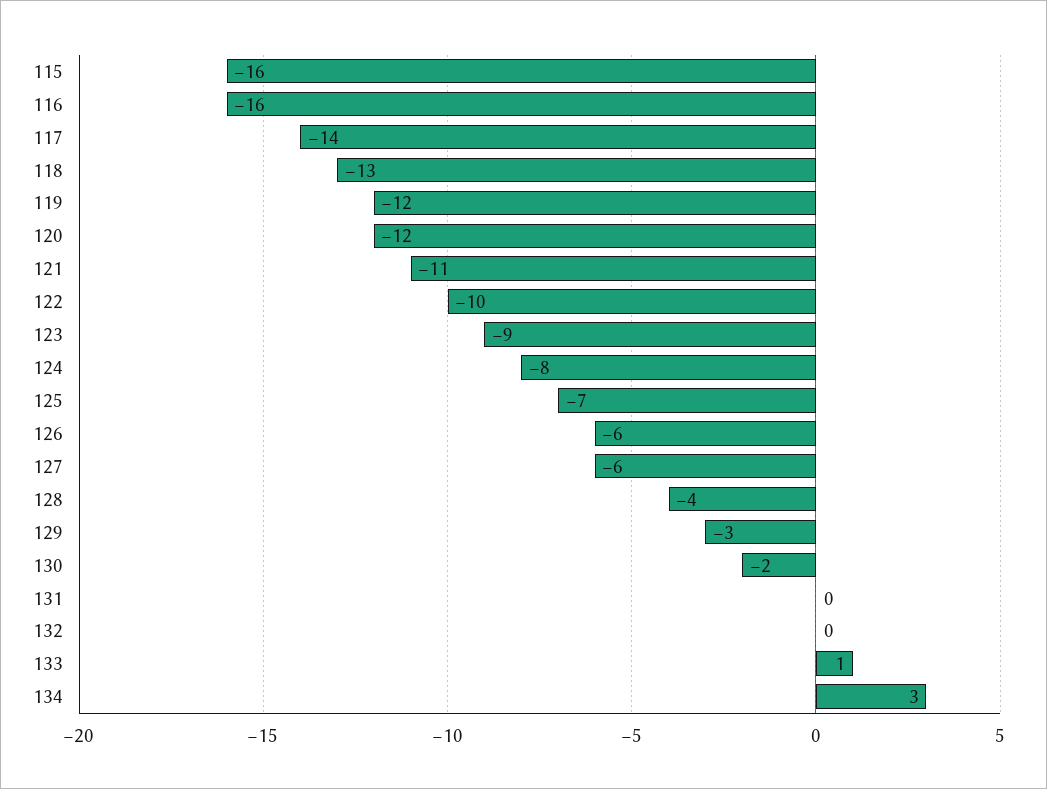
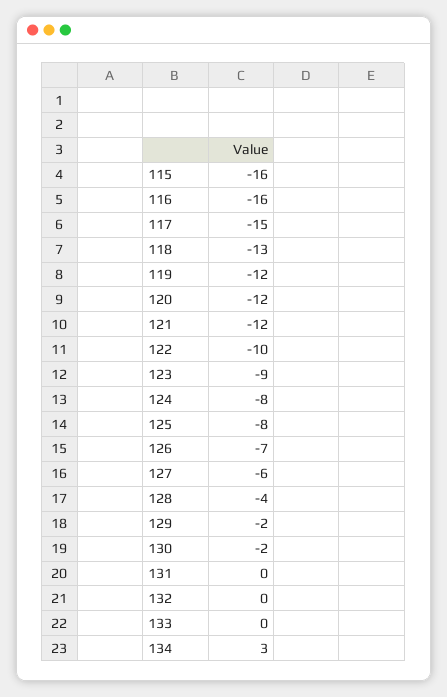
  {
    "115": -16,
    "116": -16,
-   "117": -14,
+   "117": -15,
    "118": -13,
    "119": -12,
    "120": -12,
-   "121": -11,
+   "121": -12,
    "122": -10,
    "123": -9,
    "124": -8,
-   "125": -7,
+   "125": -8,
-   "126": -6,
+   "126": -7,
    "127": -6,
    "128": -4,
-   "129": -3,
+   "129": -2,
    "130": -2,
    "131": 0,
    "132": 0,
-   "133": 1,
+   "133": 0,
    "134": 3
  }

